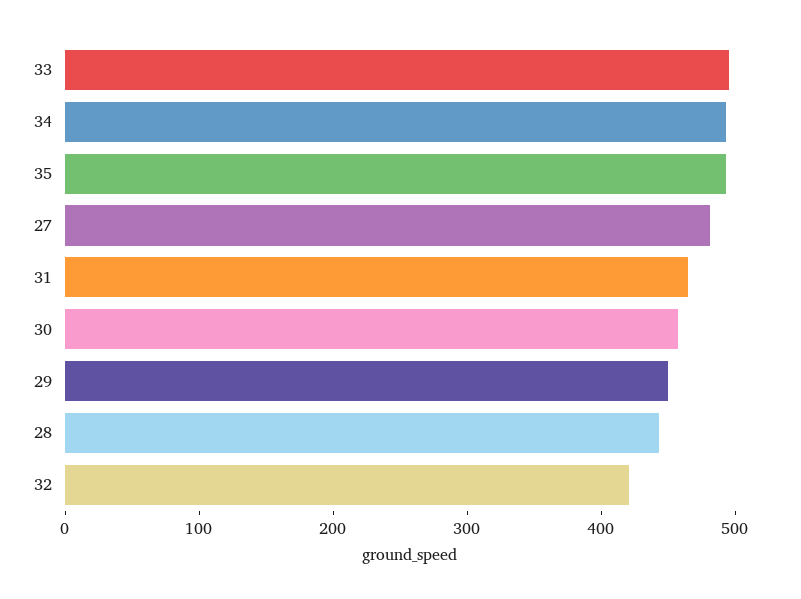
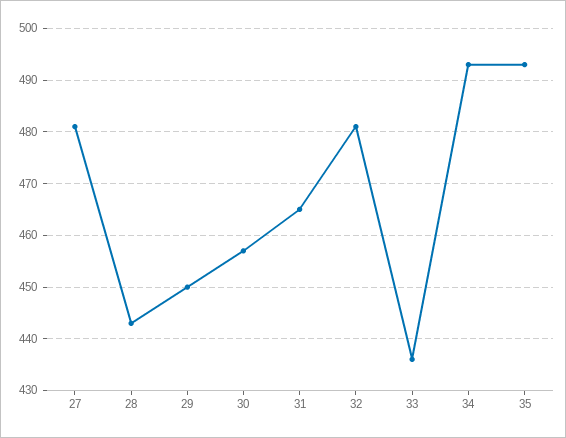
  {
-   "33": 500,
+   "33": 435,
    "34": 495,
    "35": 495,
    "27": 480,
    "31": 465,
    "30": 455,
    "29": 450,
    "28": 445,
-   "32": 420
+   "32": 480
  }

